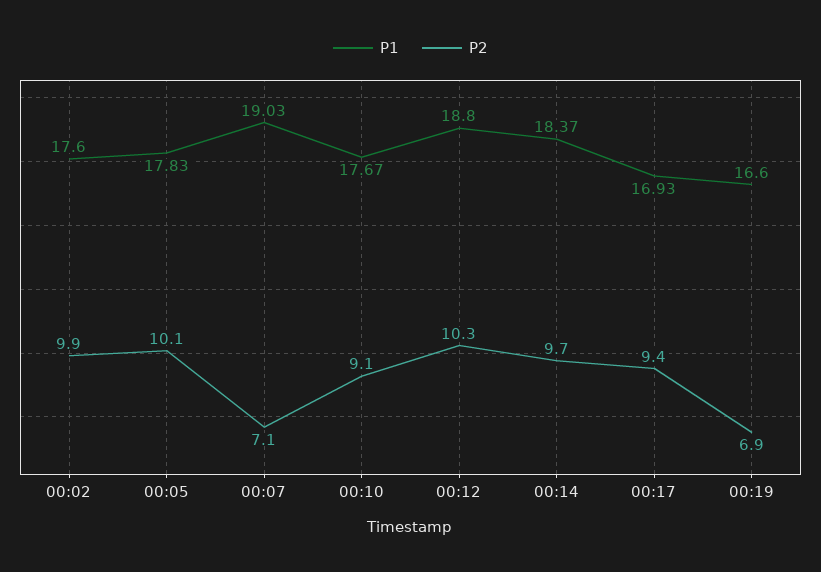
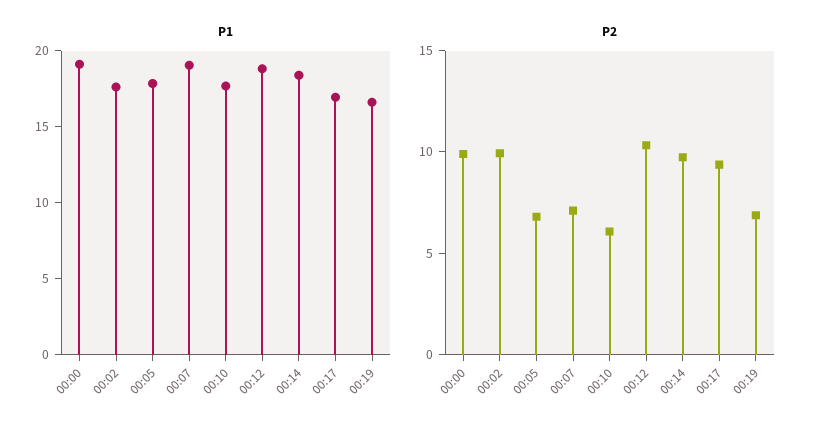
  {
    "P1": {
      "00:02": 17.6,
      "00:05": 17.83,
      "00:07": 19.03,
      "00:10": 17.67,
      "00:12": 18.8,
      "00:14": 18.37,
      "00:17": 16.93,
-     "00:19": 16.6
+     "00:19": 16.6,
+     "00:00": 19
    },
    "P2": {
      "00:02": 9.9,
-     "00:05": 10.1,
+     "00:05": 7,
      "00:07": 7.1,
-     "00:10": 9.1,
+     "00:10": 6,
      "00:12": 10.3,
      "00:14": 9.7,
      "00:17": 9.4,
-     "00:19": 6.9
+     "00:19": 6.9,
+     "00:00": 10
    }
  }

